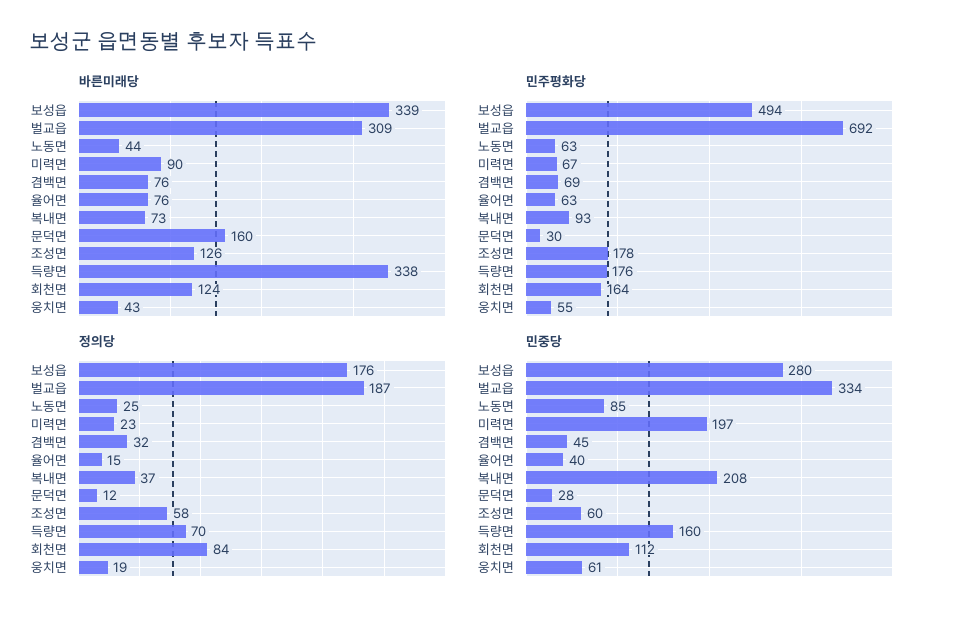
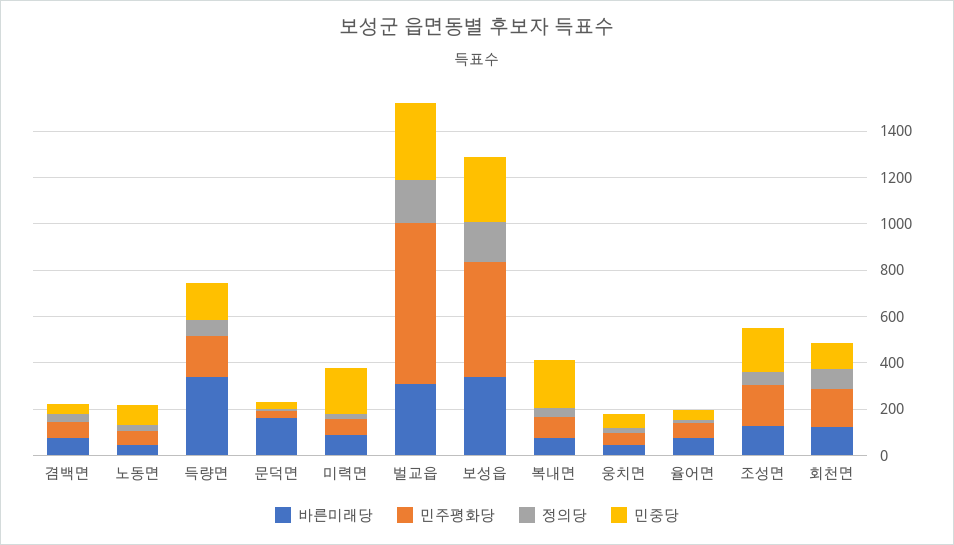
  {
    "바른미래당": {
      "보성읍": 339,
      "벌교읍": 309,
      "노동면": 44,
      "미력면": 90,
      "겸백면": 76,
      "율어면": 76,
      "복내면": 73,
      "문덕면": 160,
      "조성면": 126,
      "득량면": 338,
      "회천면": 124,
      "웅치면": 43
    },
    "민주평화당": {
      "보성읍": 494,
      "벌교읍": 692,
      "노동면": 63,
      "미력면": 67,
      "겸백면": 69,
      "율어면": 63,
      "복내면": 93,
      "문덕면": 30,
      "조성면": 178,
      "득량면": 176,
      "회천면": 164,
      "웅치면": 55
    },
    "정의당": {
      "보성읍": 176,
      "벌교읍": 187,
      "노동면": 25,
      "미력면": 23,
      "겸백면": 32,
      "율어면": 15,
      "복내면": 37,
      "문덕면": 12,
      "조성면": 58,
      "득량면": 70,
      "회천면": 84,
      "웅치면": 19
    },
    "민중당": {
      "보성읍": 280,
      "벌교읍": 334,
      "노동면": 85,
      "미력면": 197,
      "겸백면": 45,
      "율어면": 40,
      "복내면": 208,
      "문덕면": 28,
-     "조성면": 60,
+     "조성면": 200,
      "득량면": 160,
      "회천면": 112,
      "웅치면": 61
    }
  }

